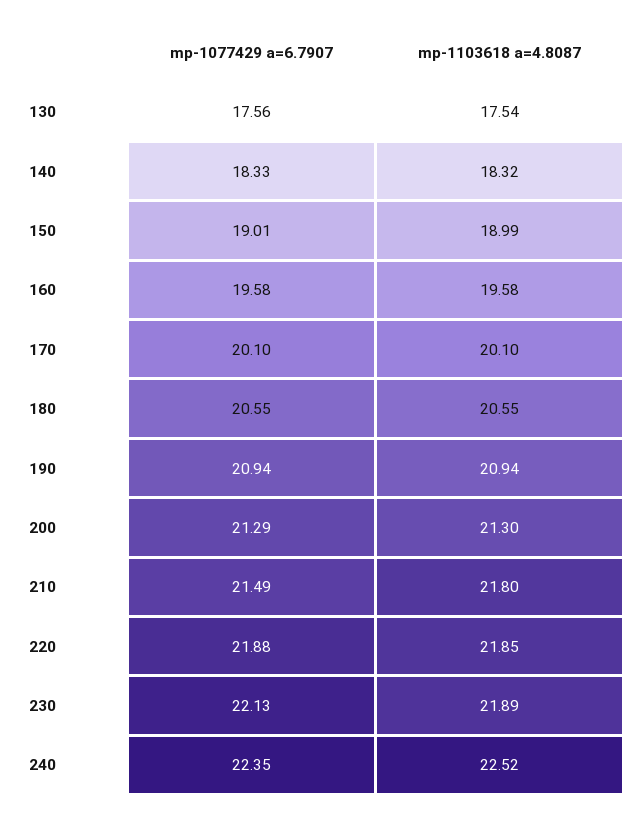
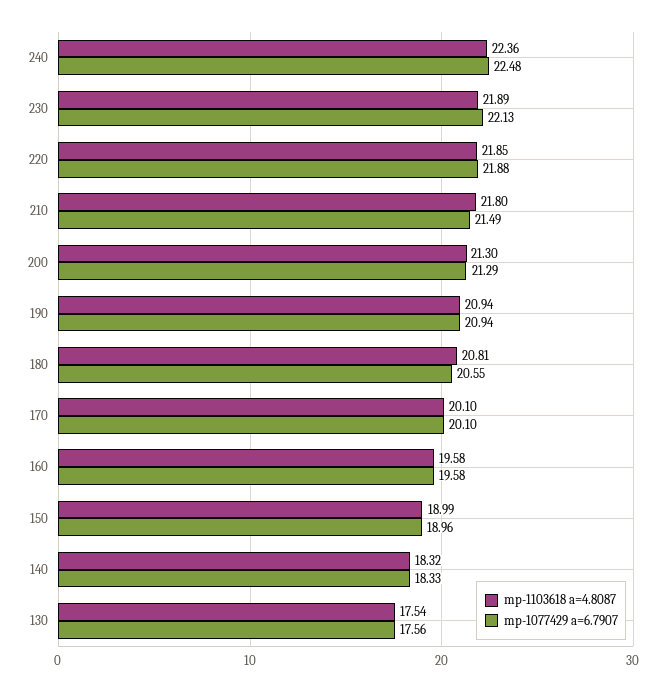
  {
    "mp-1077429 a=6.7907": {
      "130": 17.56,
      "140": 18.33,
-     "150": 19.01,
+     "150": 18.96,
      "160": 19.58,
      "170": 20.1,
      "180": 20.55,
      "190": 20.94,
      "200": 21.29,
      "210": 21.49,
      "220": 21.88,
      "230": 22.13,
-     "240": 22.35
+     "240": 22.48
    },
    "mp-1103618 a=4.8087": {
      "130": 17.54,
      "140": 18.32,
      "150": 18.99,
      "160": 19.58,
      "170": 20.1,
-     "180": 20.55,
+     "180": 20.81,
      "190": 20.94,
      "200": 21.3,
      "210": 21.8,
      "220": 21.85,
      "230": 21.89,
-     "240": 22.52
+     "240": 22.36
    }
  }

